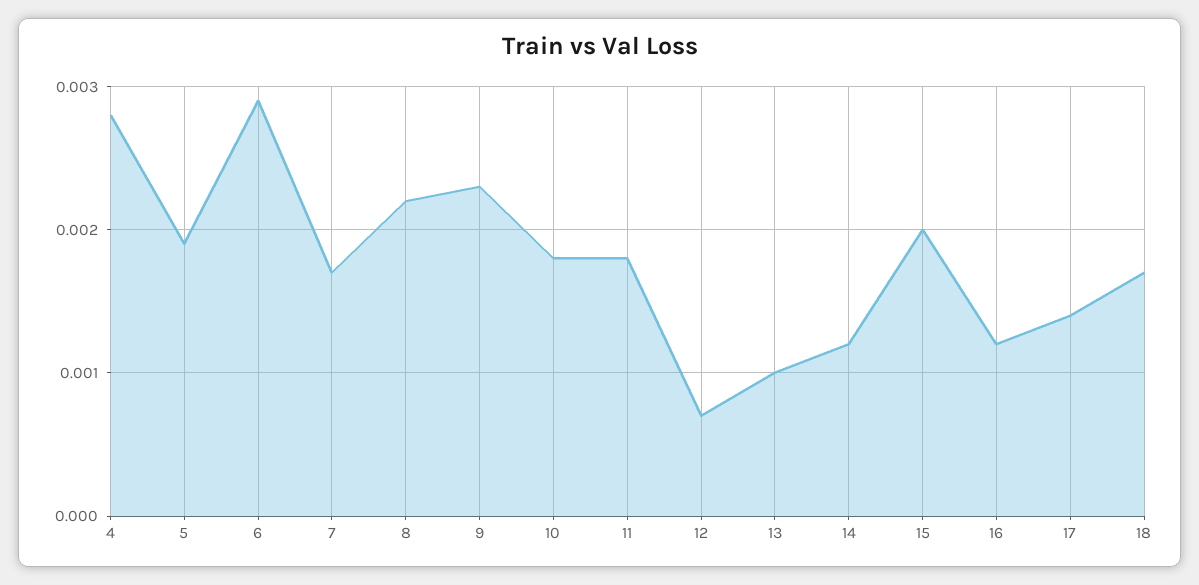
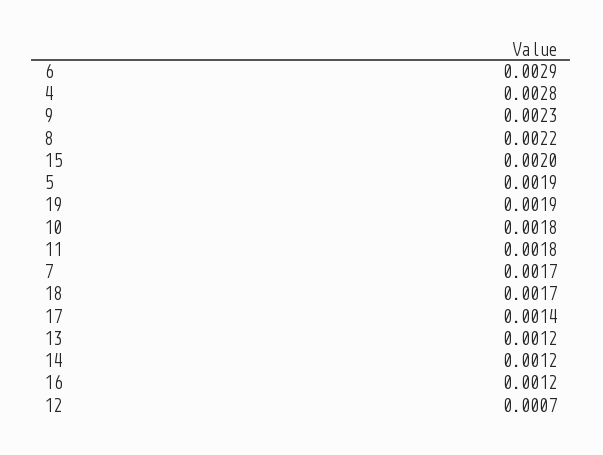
  {
    "4": 0.0028,
    "5": 0.0019,
    "6": 0.0029,
    "7": 0.0017,
    "8": 0.0022,
    "9": 0.0023,
    "10": 0.0018,
    "11": 0.0018,
    "12": 0.0007,
-   "13": 0.001,
+   "13": 0.0012,
    "14": 0.0012,
    "15": 0.002,
    "16": 0.0012,
    "17": 0.0014,
-   "18": 0.0017
+   "18": 0.0017,
+   "19": 0.0019
  }

